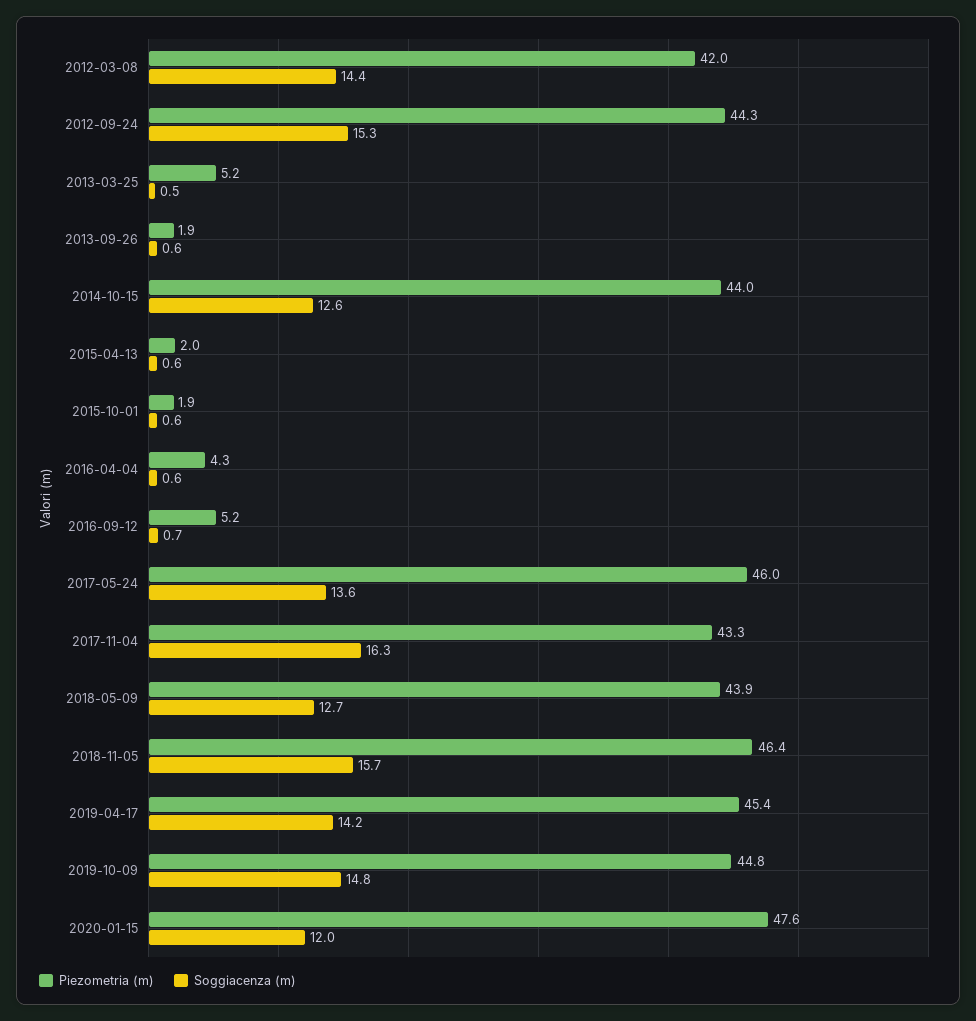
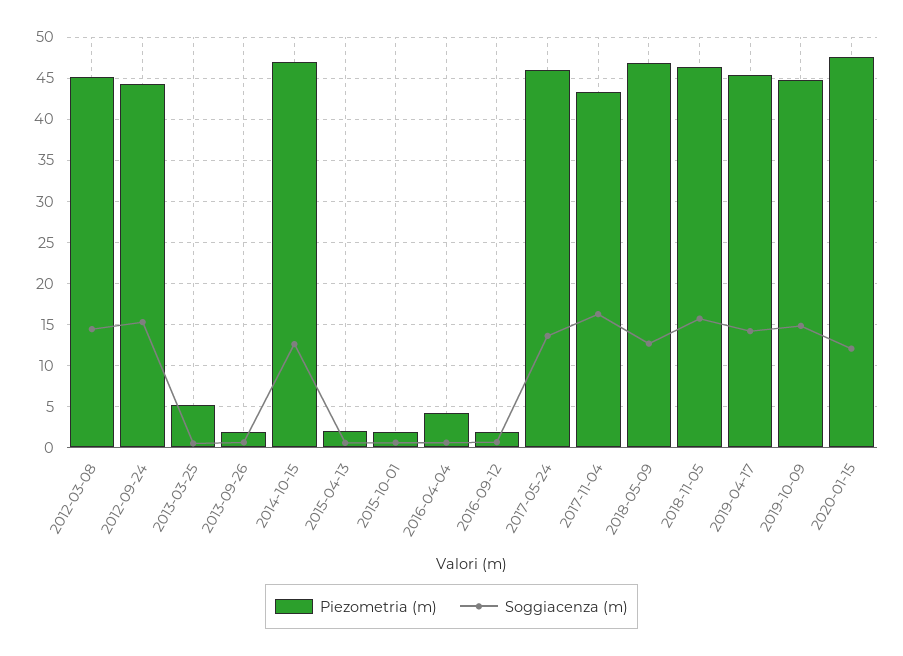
  {
    "Piezometria (m)": {
-     "2012-03-08": 42,
+     "2012-03-08": 45,
      "2012-09-24": 44.3,
      "2013-03-25": 5.2,
      "2013-09-26": 1.9,
-     "2014-10-15": 44,
+     "2014-10-15": 47,
      "2015-04-13": 2,
      "2015-10-01": 1.9,
      "2016-04-04": 4.3,
-     "2016-09-12": 5.2,
+     "2016-09-12": 2,
      "2017-05-24": 46,
      "2017-11-04": 43.3,
-     "2018-05-09": 43.9,
+     "2018-05-09": 47,
      "2018-11-05": 46.4,
      "2019-04-17": 45.4,
      "2019-10-09": 44.8,
      "2020-01-15": 47.6
    },
    "Soggiacenza (m)": {
      "2012-03-08": 14.4,
      "2012-09-24": 15.3,
      "2013-03-25": 0.5,
      "2013-09-26": 0.6,
      "2014-10-15": 12.6,
      "2015-04-13": 0.6,
      "2015-10-01": 0.6,
      "2016-04-04": 0.6,
      "2016-09-12": 0.7,
      "2017-05-24": 13.6,
      "2017-11-04": 16.3,
      "2018-05-09": 12.7,
      "2018-11-05": 15.7,
      "2019-04-17": 14.2,
      "2019-10-09": 14.8,
      "2020-01-15": 12
    }
  }

